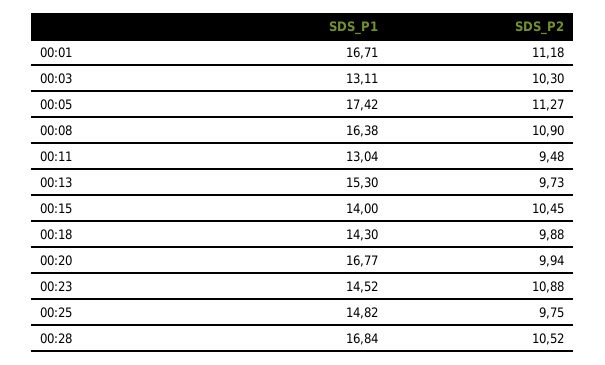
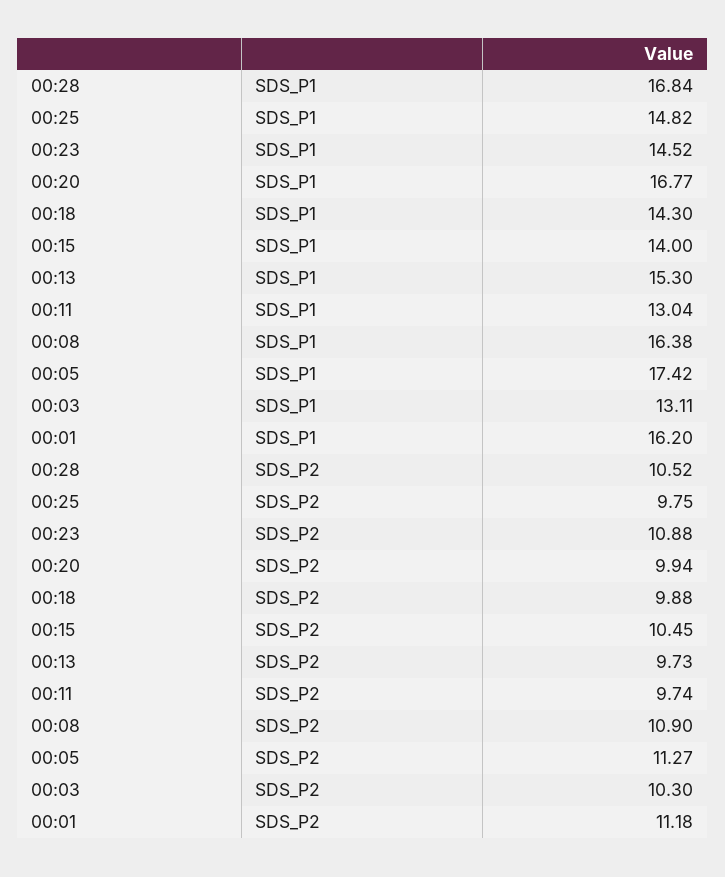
  {
    "SDS_P1": {
-     "00:01": 16.71,
+     "00:01": 16.2,
      "00:03": 13.11,
      "00:05": 17.42,
      "00:08": 16.38,
      "00:11": 13.04,
      "00:13": 15.3,
      "00:15": 14,
      "00:18": 14.3,
      "00:20": 16.77,
      "00:23": 14.52,
      "00:25": 14.82,
      "00:28": 16.84
    },
    "SDS_P2": {
      "00:01": 11.18,
      "00:03": 10.3,
      "00:05": 11.27,
      "00:08": 10.9,
-     "00:11": 9.48,
+     "00:11": 9.74,
      "00:13": 9.73,
      "00:15": 10.45,
      "00:18": 9.88,
      "00:20": 9.94,
      "00:23": 10.88,
      "00:25": 9.75,
      "00:28": 10.52
    }
  }

